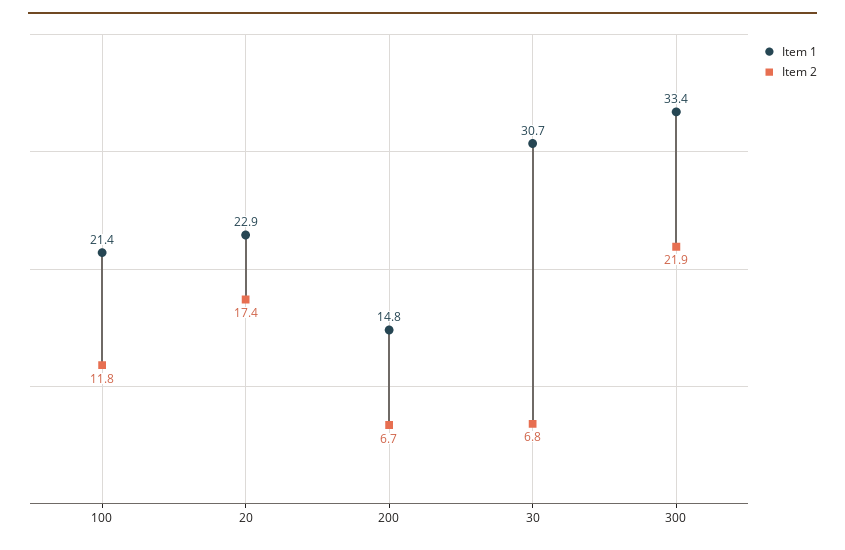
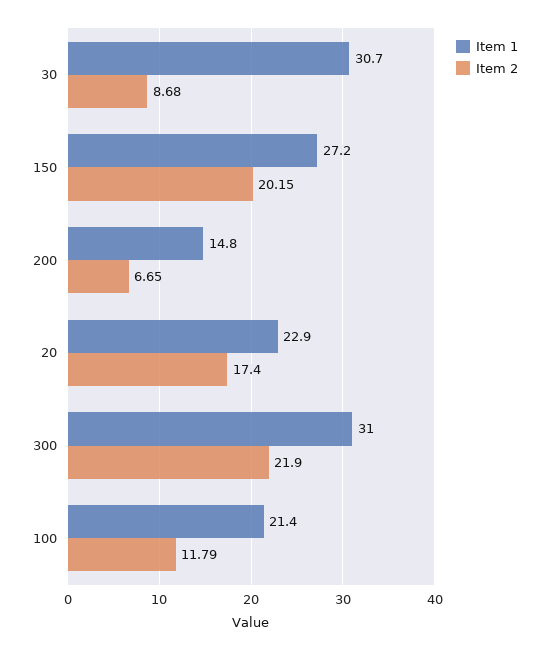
  {
    "Item 1": {
      "100": 21.4,
      "20": 22.9,
      "200": 14.8,
      "30": 30.7,
-     "300": 33.4
+     "300": 31,
+     "150": 27.2
    },
    "Item 2": {
      "100": 11.79,
      "20": 17.4,
      "200": 6.65,
-     "30": 6.8,
+     "30": 8.68,
-     "300": 21.9
+     "300": 21.9,
+     "150": 20.15
    }
  }

